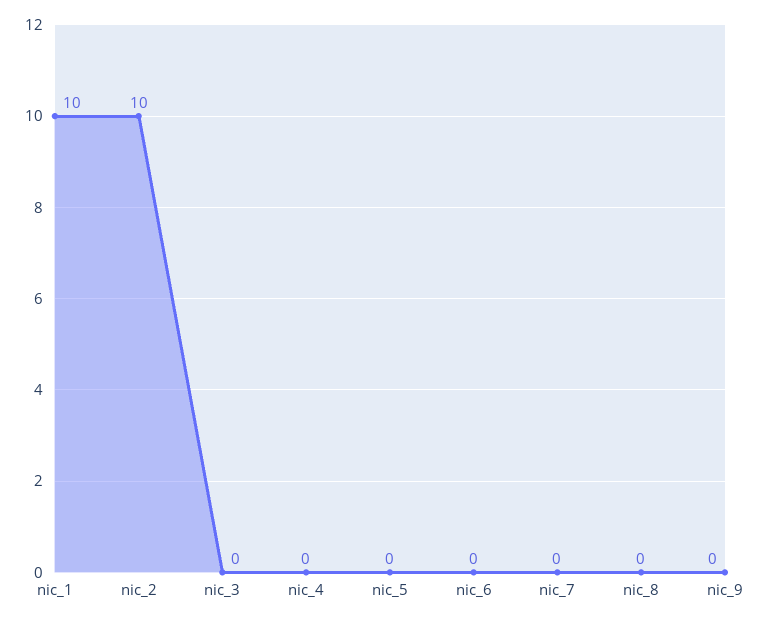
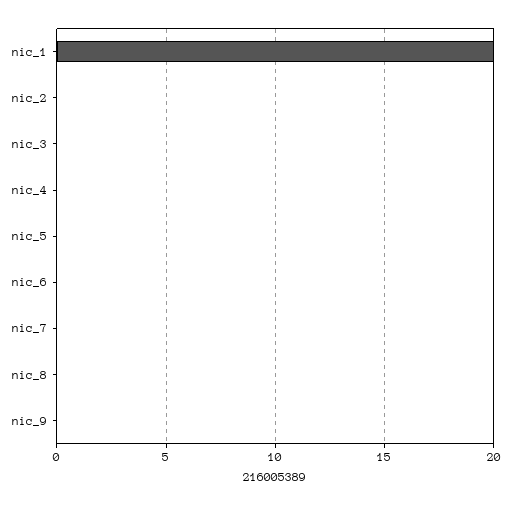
  {
-   "nic_1": 10,
+   "nic_1": 20,
-   "nic_2": 10,
+   "nic_2": 0,
    "nic_3": 0,
    "nic_4": 0,
    "nic_5": 0,
    "nic_6": 0,
    "nic_7": 0,
    "nic_8": 0,
    "nic_9": 0
  }

